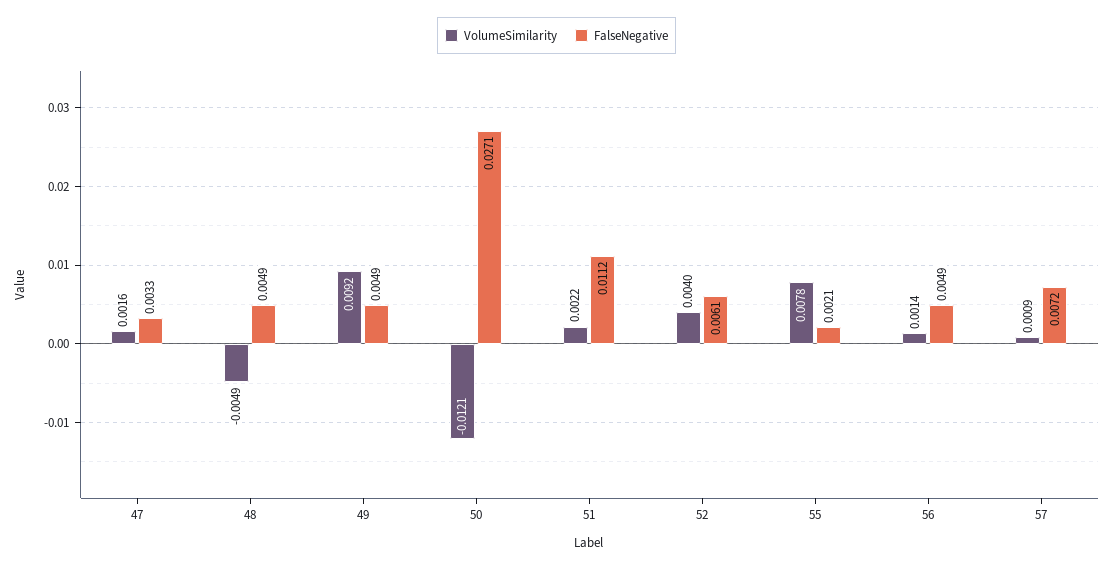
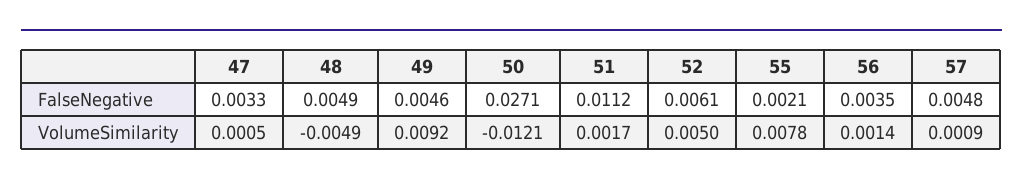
  {
    "VolumeSimilarity": {
-     "47": 0.0016,
+     "47": 0.0005,
      "48": -0.0049,
      "49": 0.0092,
      "50": -0.0121,
-     "51": 0.0022,
+     "51": 0.0017,
-     "52": 0.004,
+     "52": 0.005,
      "55": 0.0078,
      "56": 0.0014,
      "57": 0.0009
    },
    "FalseNegative": {
      "47": 0.0033,
      "48": 0.0049,
-     "49": 0.0049,
+     "49": 0.0046,
      "50": 0.0271,
      "51": 0.0112,
      "52": 0.0061,
      "55": 0.0021,
-     "56": 0.0049,
+     "56": 0.0035,
-     "57": 0.0072
+     "57": 0.0048
    }
  }

